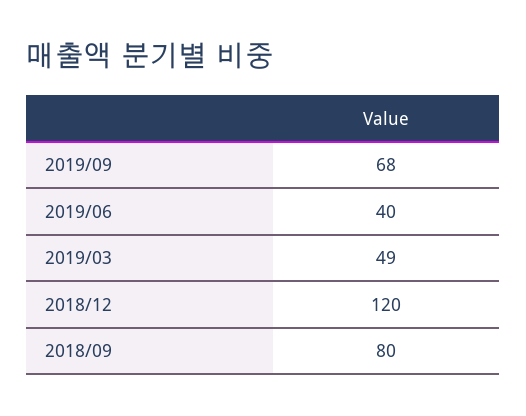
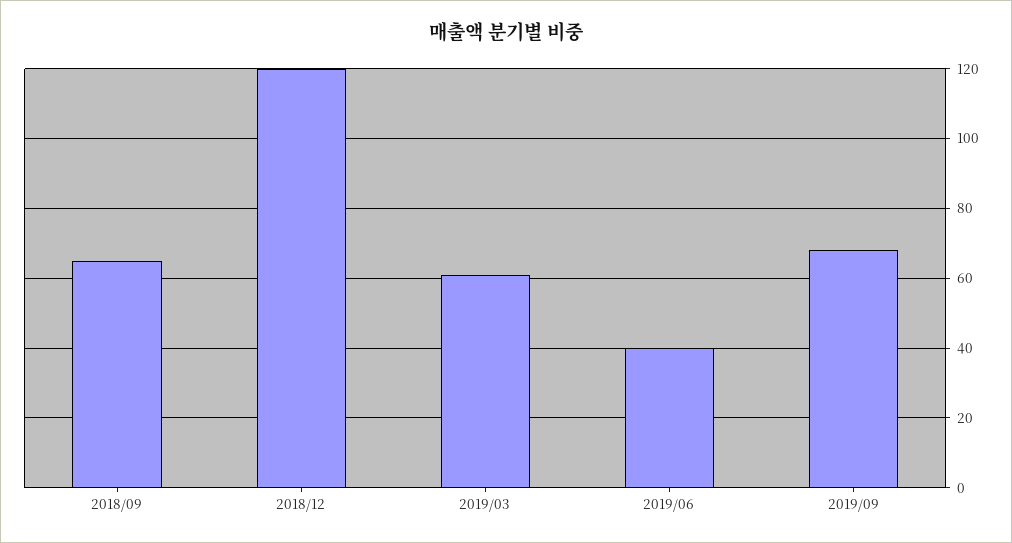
  {
    "2019/09": 68,
    "2019/06": 40,
-   "2019/03": 49,
+   "2019/03": 60,
    "2018/12": 120,
-   "2018/09": 80
+   "2018/09": 65
  }

